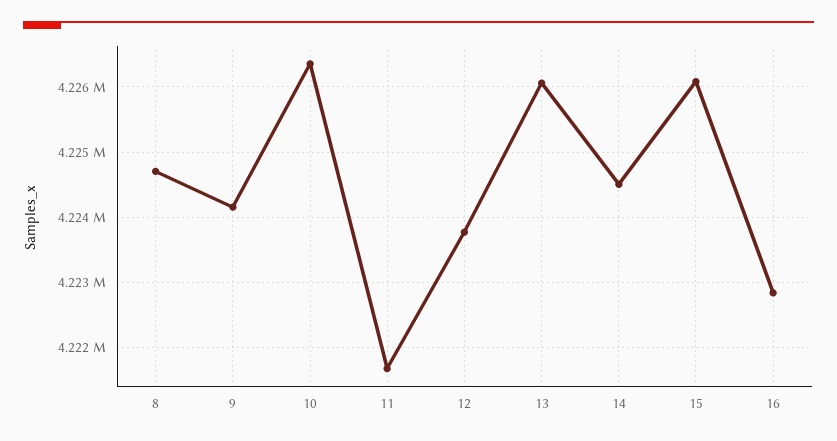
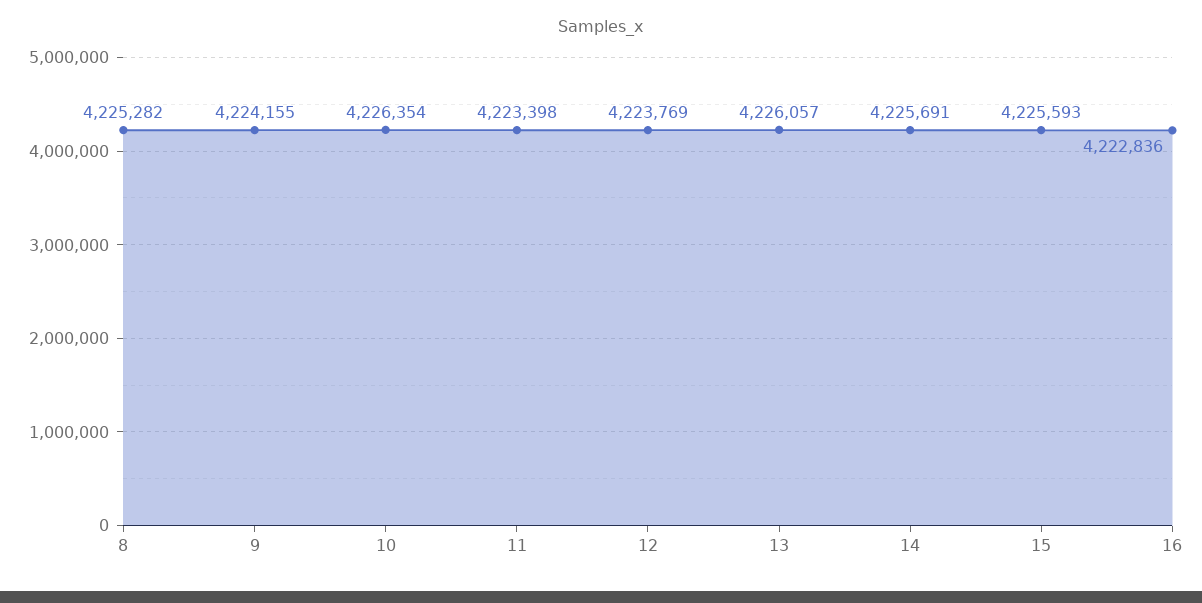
  {
-   "8": 4224700,
+   "8": 4225282,
    "9": 4224155,
    "10": 4226354,
-   "11": 4221700,
+   "11": 4223398,
    "12": 4223769,
    "13": 4226057,
-   "14": 4224500,
+   "14": 4225691,
-   "15": 4226100,
+   "15": 4225593,
    "16": 4222836
  }

